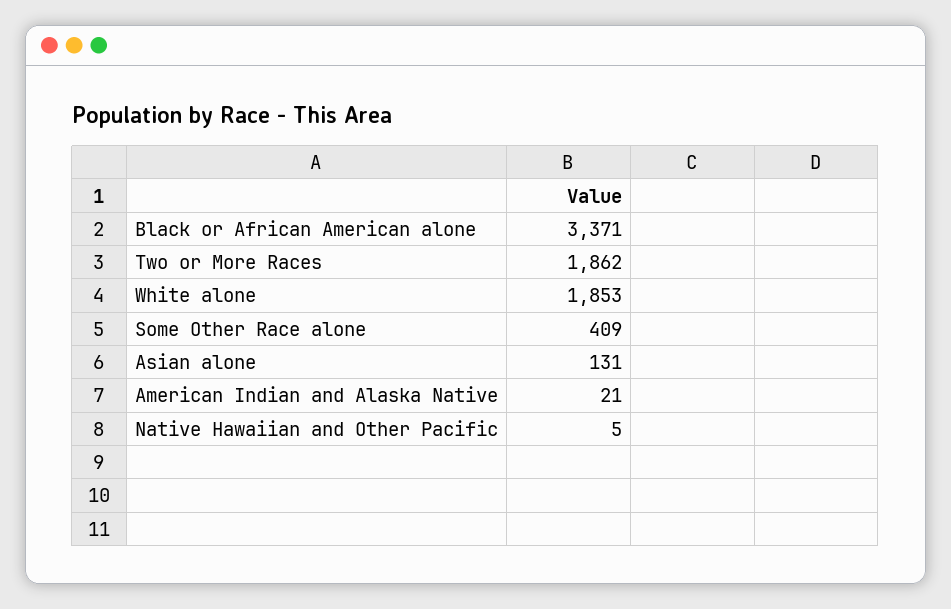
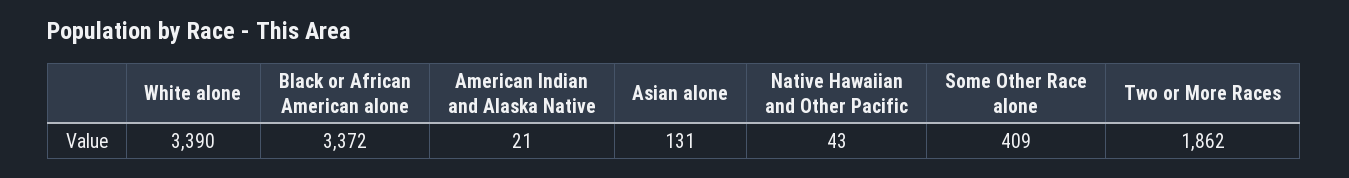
  {
-   "Black or African American alone": 3371,
+   "Black or African American alone": 3372,
    "Two or More Races": 1862,
-   "White alone": 1853,
+   "White alone": 3390,
    "Some Other Race alone": 409,
    "Asian alone": 131,
    "American Indian and Alaska Native": 21,
-   "Native Hawaiian and Other Pacific": 5
+   "Native Hawaiian and Other Pacific": 43
  }

